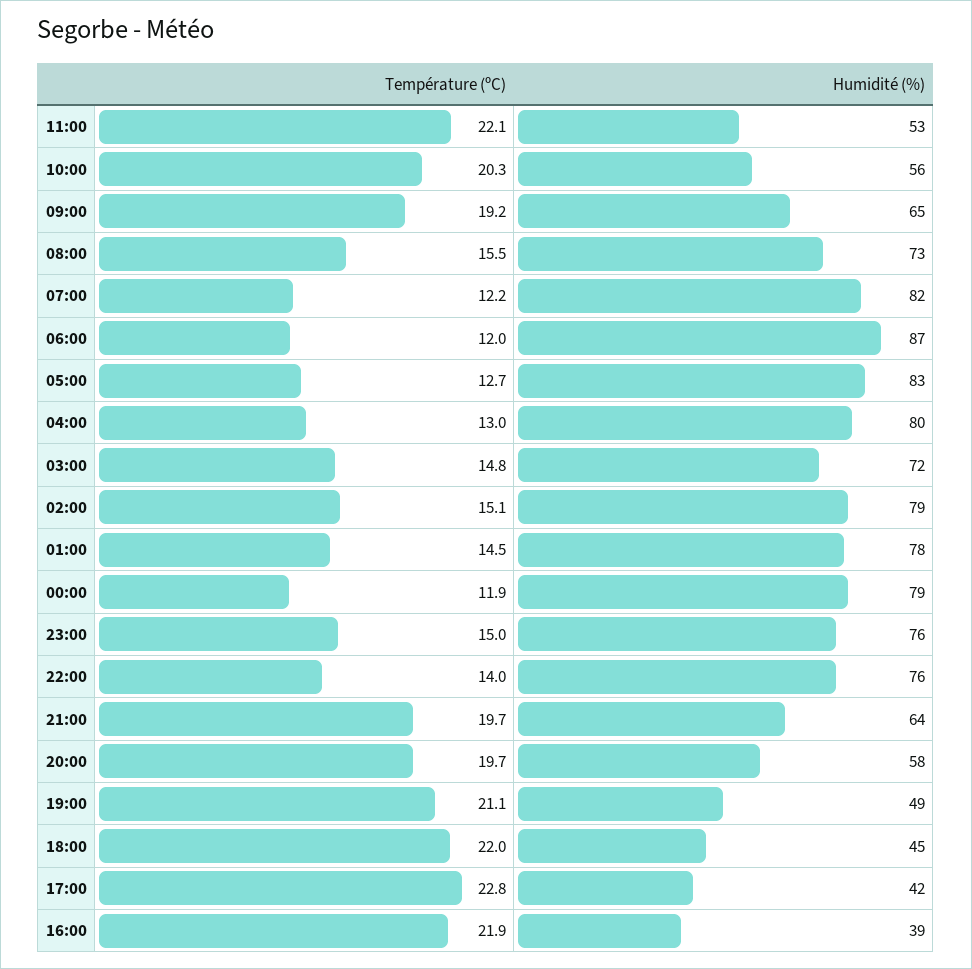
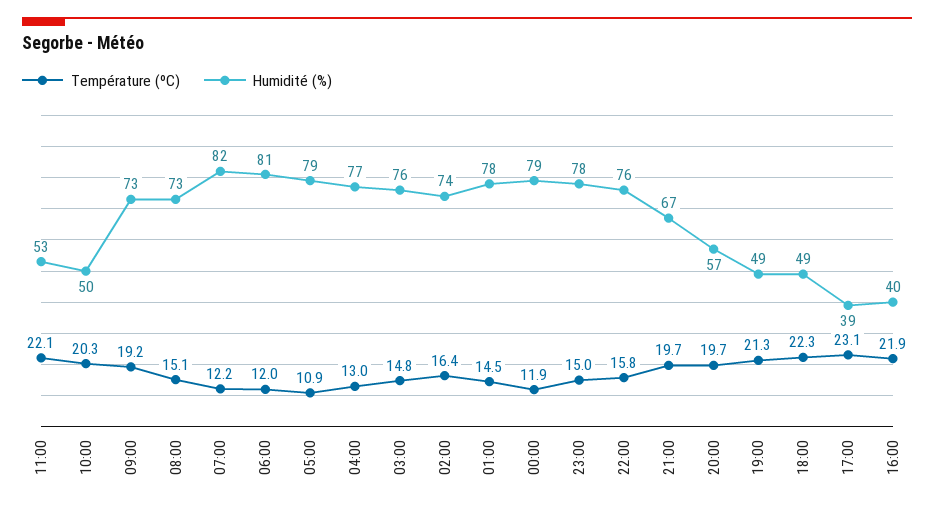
  {
    "Température (ºC)": {
      "11:00": 22.1,
      "10:00": 20.3,
      "09:00": 19.2,
-     "08:00": 15.5,
+     "08:00": 15.1,
      "07:00": 12.2,
      "06:00": 12,
-     "05:00": 12.7,
+     "05:00": 10.9,
      "04:00": 13,
      "03:00": 14.8,
-     "02:00": 15.1,
+     "02:00": 16.4,
      "01:00": 14.5,
      "00:00": 11.9,
      "23:00": 15,
-     "22:00": 14,
+     "22:00": 15.8,
      "21:00": 19.7,
      "20:00": 19.7,
-     "19:00": 21.1,
+     "19:00": 21.3,
-     "18:00": 22,
+     "18:00": 22.3,
-     "17:00": 22.8,
+     "17:00": 23.1,
      "16:00": 21.9
    },
    "Humidité (%)": {
      "11:00": 53,
-     "10:00": 56,
+     "10:00": 50,
-     "09:00": 65,
+     "09:00": 73,
      "08:00": 73,
      "07:00": 82,
-     "06:00": 87,
+     "06:00": 81,
-     "05:00": 83,
+     "05:00": 79,
-     "04:00": 80,
+     "04:00": 77,
-     "03:00": 72,
+     "03:00": 76,
-     "02:00": 79,
+     "02:00": 74,
      "01:00": 78,
      "00:00": 79,
-     "23:00": 76,
+     "23:00": 78,
      "22:00": 76,
-     "21:00": 64,
+     "21:00": 67,
-     "20:00": 58,
+     "20:00": 57,
      "19:00": 49,
-     "18:00": 45,
+     "18:00": 49,
-     "17:00": 42,
+     "17:00": 39,
-     "16:00": 39
+     "16:00": 40
    }
  }

